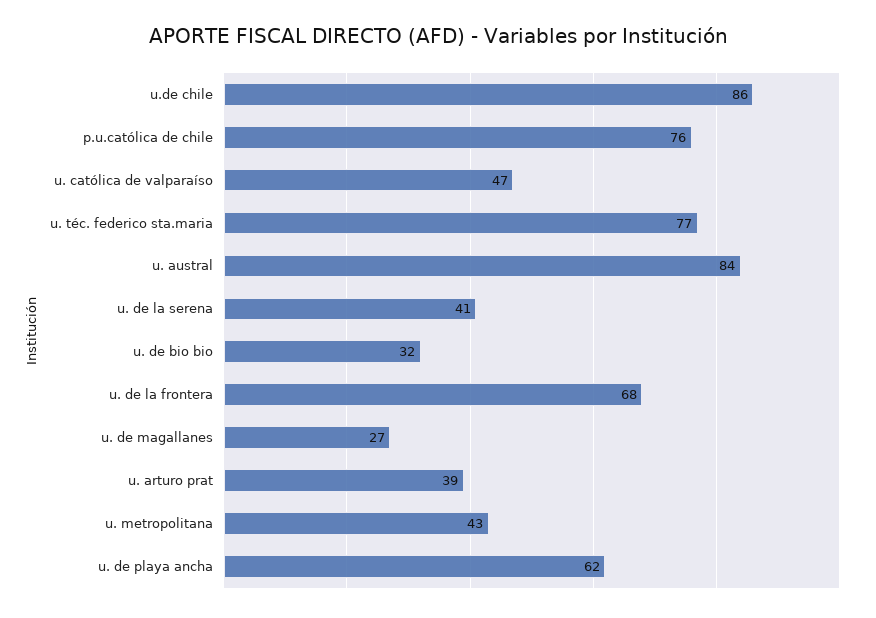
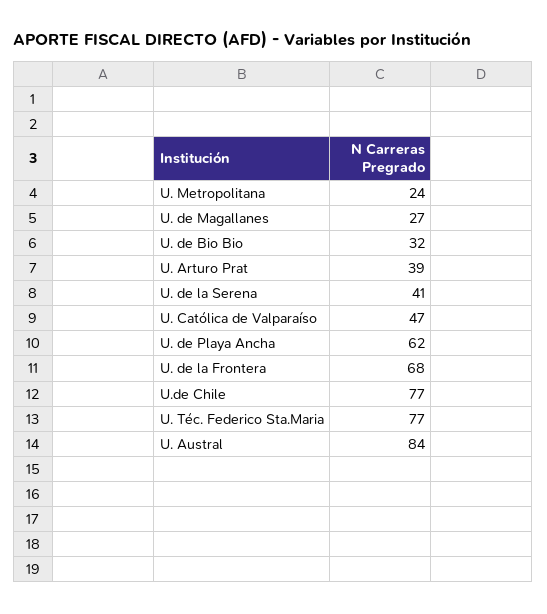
  {
-   "u.de chile": 86,
+   "u.de chile": 77,
-   "p.u.católica de chile": 76,
    "u. católica de valparaíso": 47,
    "u. téc. federico sta.maria": 77,
    "u. austral": 84,
    "u. de la serena": 41,
    "u. de bio bio": 32,
    "u. de la frontera": 68,
    "u. de magallanes": 27,
    "u. arturo prat": 39,
-   "u. metropolitana": 43,
+   "u. metropolitana": 24,
    "u. de playa ancha": 62
  }

